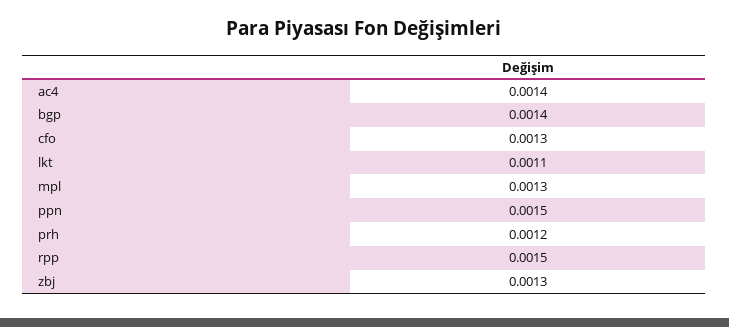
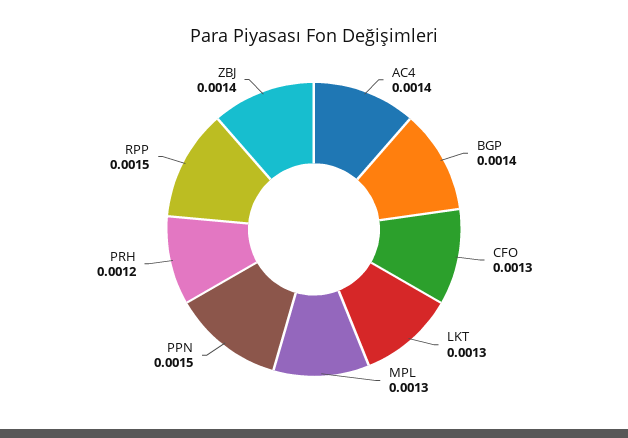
  {
    "ac4": 0.0014,
    "bgp": 0.0014,
    "cfo": 0.0013,
-   "lkt": 0.0011,
+   "lkt": 0.0013,
    "mpl": 0.0013,
    "ppn": 0.0015,
    "prh": 0.0012,
    "rpp": 0.0015,
-   "zbj": 0.0013
+   "zbj": 0.0014
  }

